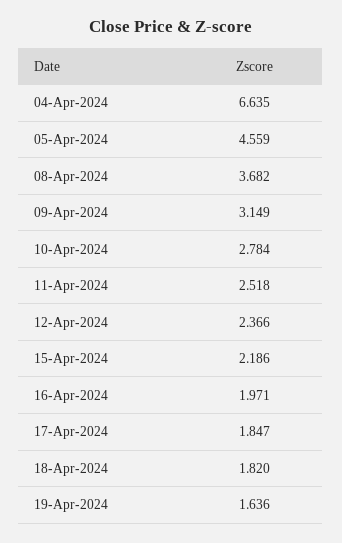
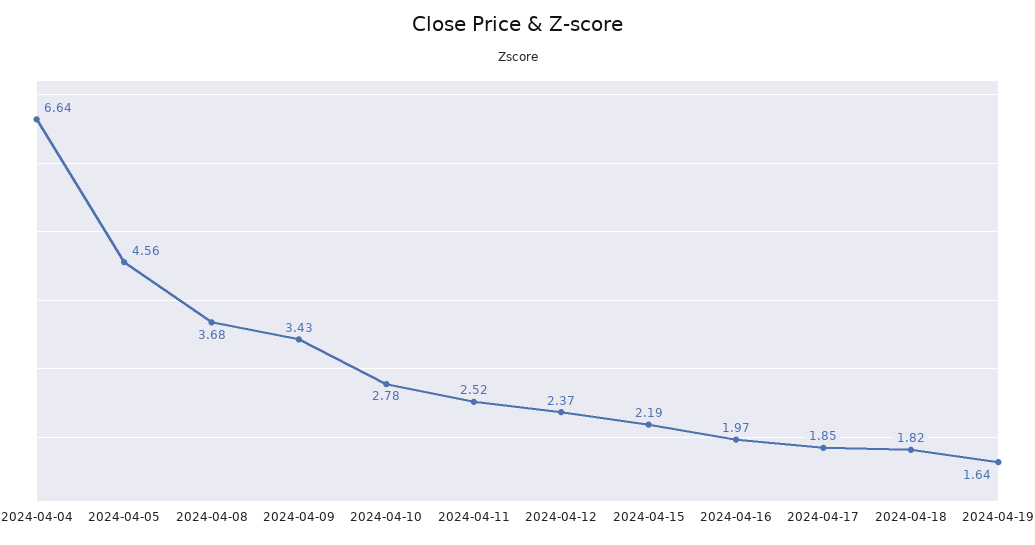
  {
    "04-Apr-2024": 6.635,
    "05-Apr-2024": 4.559,
    "08-Apr-2024": 3.682,
-   "09-Apr-2024": 3.149,
+   "09-Apr-2024": 3.43,
    "10-Apr-2024": 2.784,
    "11-Apr-2024": 2.518,
    "12-Apr-2024": 2.366,
    "15-Apr-2024": 2.186,
    "16-Apr-2024": 1.971,
    "17-Apr-2024": 1.847,
    "18-Apr-2024": 1.82,
    "19-Apr-2024": 1.636
  }

